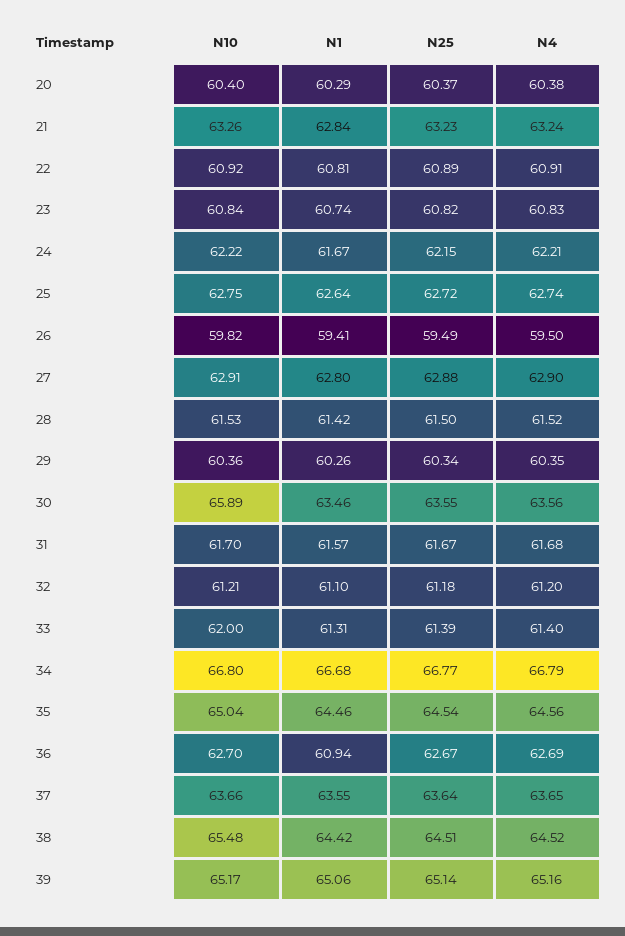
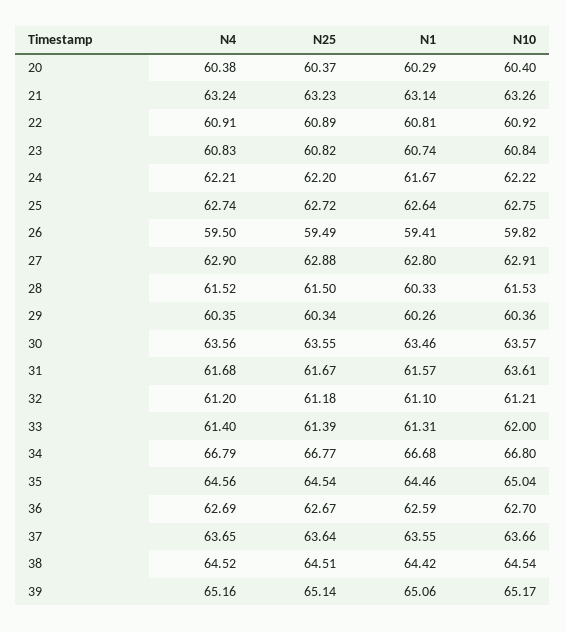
  {
    "N10": {
      "20": 60.4,
      "21": 63.26,
      "22": 60.92,
      "23": 60.84,
      "24": 62.22,
      "25": 62.75,
      "26": 59.82,
      "27": 62.91,
      "28": 61.53,
      "29": 60.36,
-     "30": 65.89,
+     "30": 63.57,
-     "31": 61.7,
+     "31": 63.61,
      "32": 61.21,
      "33": 62,
      "34": 66.8,
      "35": 65.04,
      "36": 62.7,
      "37": 63.66,
-     "38": 65.48,
+     "38": 64.54,
      "39": 65.17
    },
    "N1": {
      "20": 60.29,
-     "21": 62.84,
+     "21": 63.14,
      "22": 60.81,
      "23": 60.74,
      "24": 61.67,
      "25": 62.64,
      "26": 59.41,
      "27": 62.8,
-     "28": 61.42,
+     "28": 60.33,
      "29": 60.26,
      "30": 63.46,
      "31": 61.57,
      "32": 61.1,
      "33": 61.31,
      "34": 66.68,
      "35": 64.46,
-     "36": 60.94,
+     "36": 62.59,
      "37": 63.55,
      "38": 64.42,
      "39": 65.06
    },
    "N25": {
      "20": 60.37,
      "21": 63.23,
      "22": 60.89,
      "23": 60.82,
-     "24": 62.15,
+     "24": 62.2,
      "25": 62.72,
      "26": 59.49,
      "27": 62.88,
      "28": 61.5,
      "29": 60.34,
      "30": 63.55,
      "31": 61.67,
      "32": 61.18,
      "33": 61.39,
      "34": 66.77,
      "35": 64.54,
      "36": 62.67,
      "37": 63.64,
      "38": 64.51,
      "39": 65.14
    },
    "N4": {
      "20": 60.38,
      "21": 63.24,
      "22": 60.91,
      "23": 60.83,
      "24": 62.21,
      "25": 62.74,
      "26": 59.5,
      "27": 62.9,
      "28": 61.52,
      "29": 60.35,
      "30": 63.56,
      "31": 61.68,
      "32": 61.2,
      "33": 61.4,
      "34": 66.79,
      "35": 64.56,
      "36": 62.69,
      "37": 63.65,
      "38": 64.52,
      "39": 65.16
    }
  }

